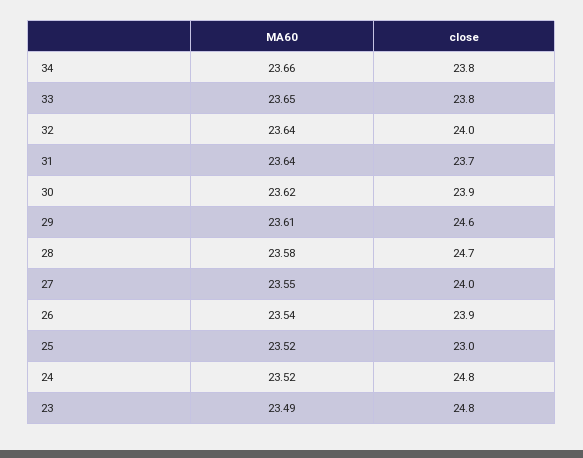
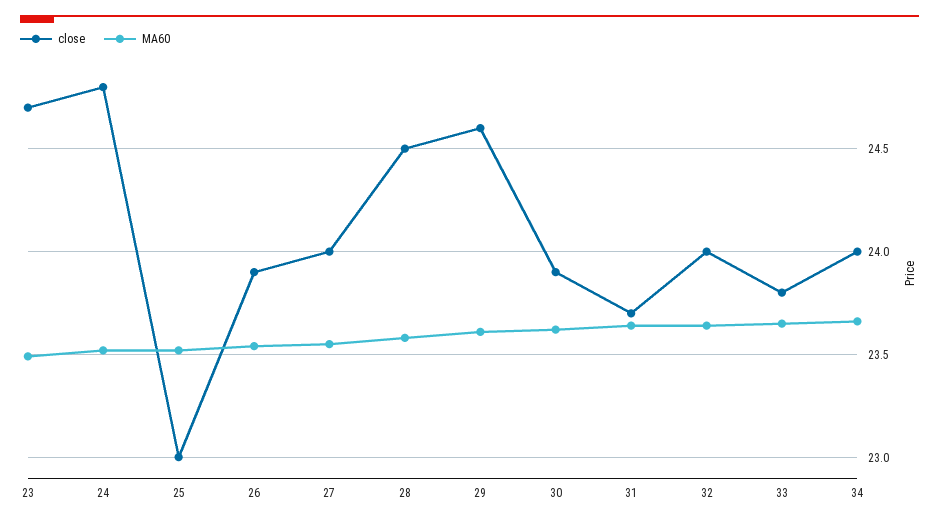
  {
    "MA60": {
      "34": 23.66,
      "33": 23.65,
      "32": 23.64,
      "31": 23.64,
      "30": 23.62,
      "29": 23.61,
      "28": 23.58,
      "27": 23.55,
      "26": 23.54,
      "25": 23.52,
      "24": 23.52,
      "23": 23.49
    },
    "close": {
-     "34": 23.8,
+     "34": 24,
      "33": 23.8,
      "32": 24,
      "31": 23.7,
      "30": 23.9,
      "29": 24.6,
-     "28": 24.7,
+     "28": 24.5,
      "27": 24,
      "26": 23.9,
      "25": 23,
      "24": 24.8,
-     "23": 24.8
+     "23": 24.7
    }
  }

